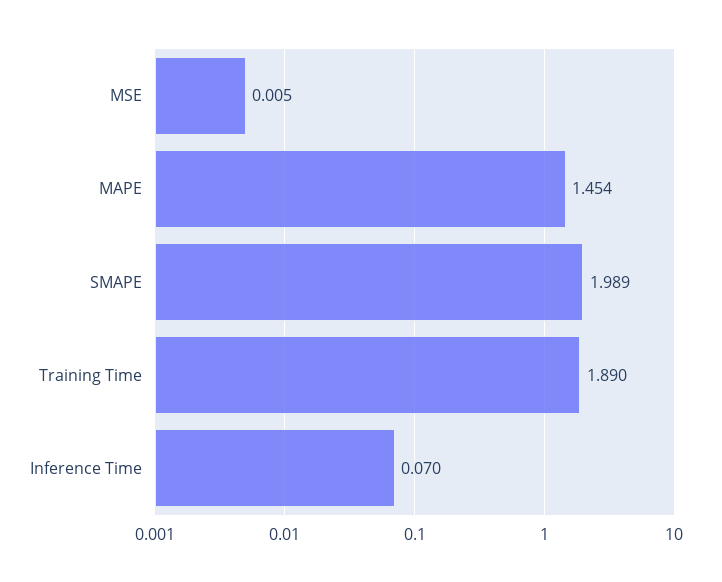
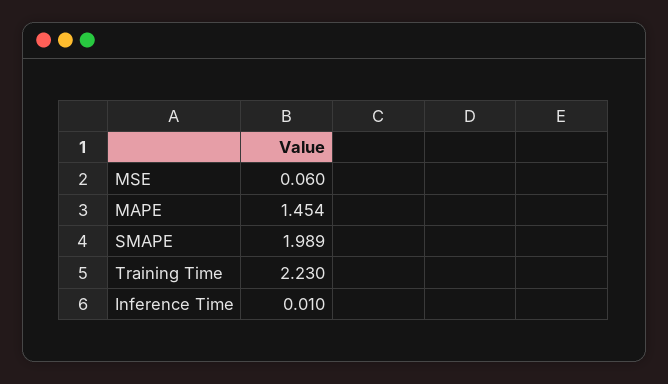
  {
-   "MSE": 0.005,
+   "MSE": 0.06,
    "MAPE": 1.454,
    "SMAPE": 1.989,
-   "Training Time": 1.89,
+   "Training Time": 2.23,
-   "Inference Time": 0.07
+   "Inference Time": 0.01
  }

